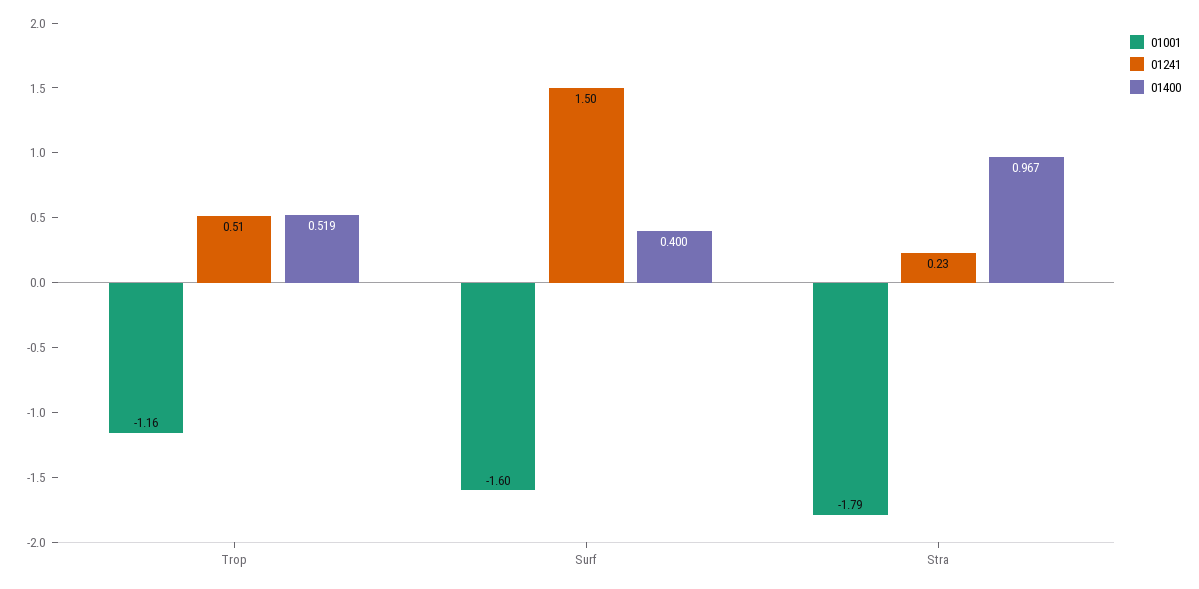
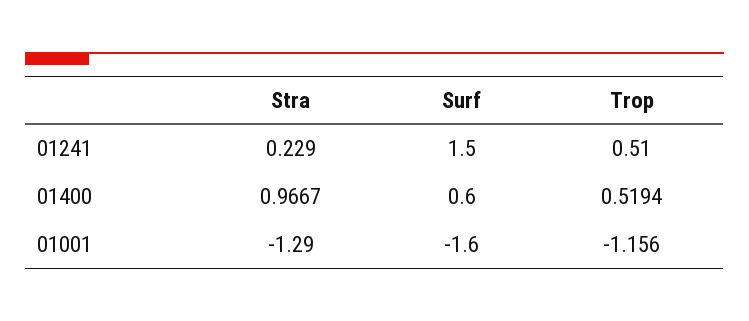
  {
    "01001": {
      "Trop": -1.156,
      "Surf": -1.6,
-     "Stra": -1.79
+     "Stra": -1.29
    },
    "01241": {
      "Trop": 0.51,
      "Surf": 1.5,
      "Stra": 0.229
    },
    "01400": {
      "Trop": 0.5194,
-     "Surf": 0.4,
+     "Surf": 0.6,
      "Stra": 0.9667
    }
  }

